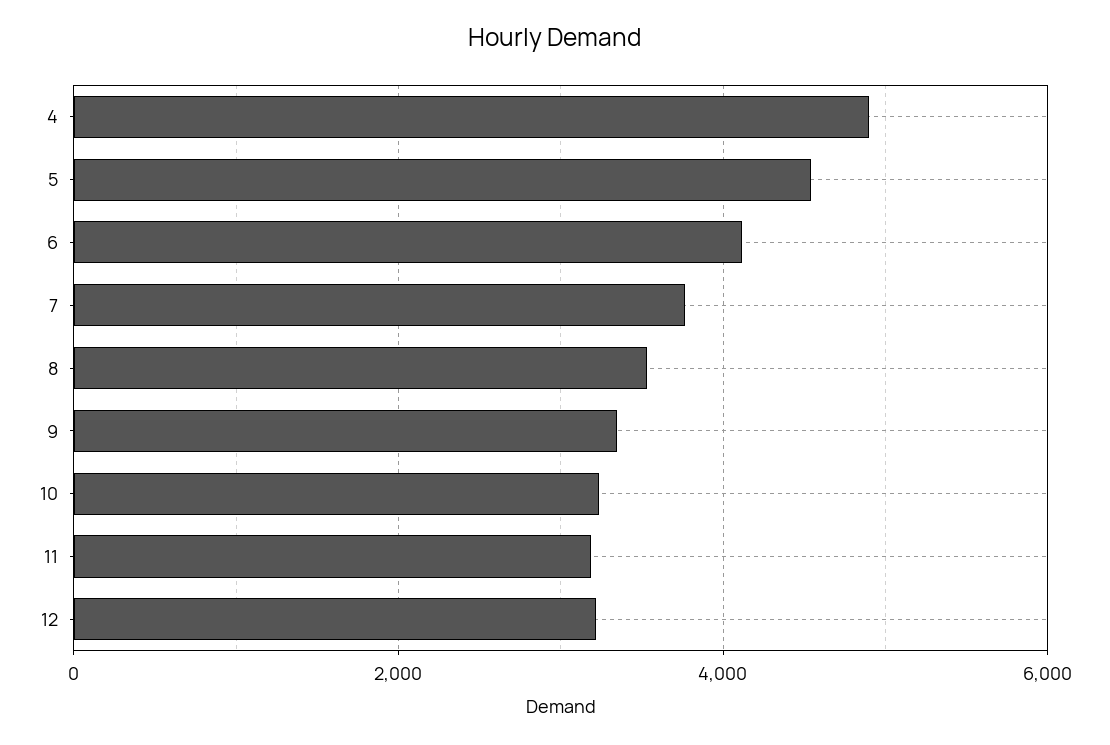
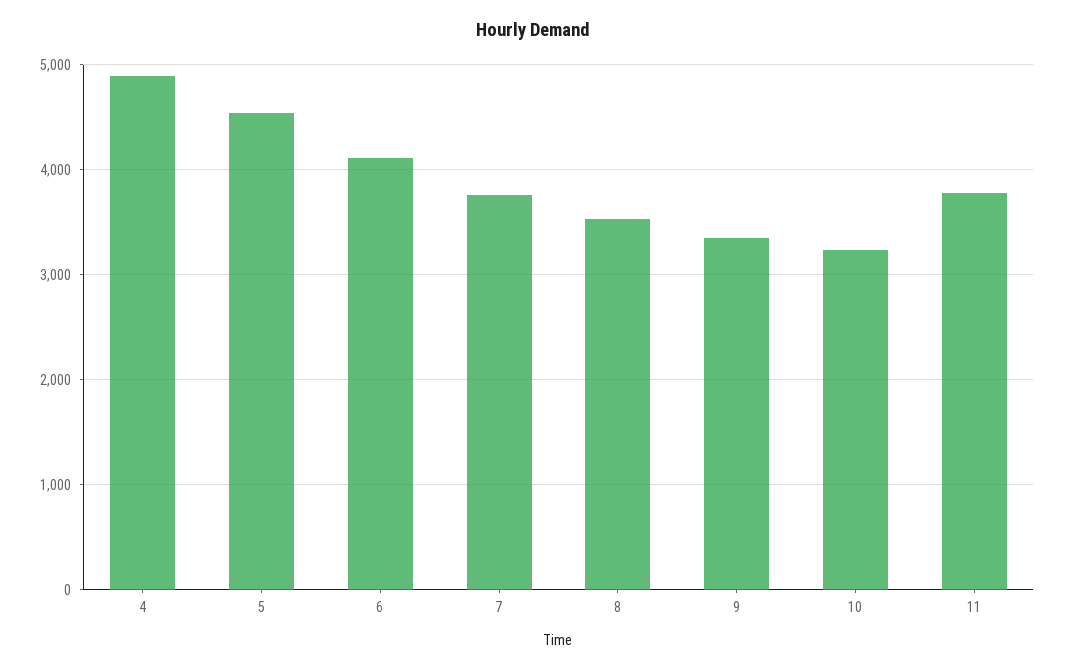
  {
    "4": 4900,
    "5": 4500,
    "6": 4100,
    "7": 3800,
    "8": 3500,
    "9": 3300,
    "10": 3200,
-   "11": 3200,
+   "11": 3800
-   "12": 3200
  }

